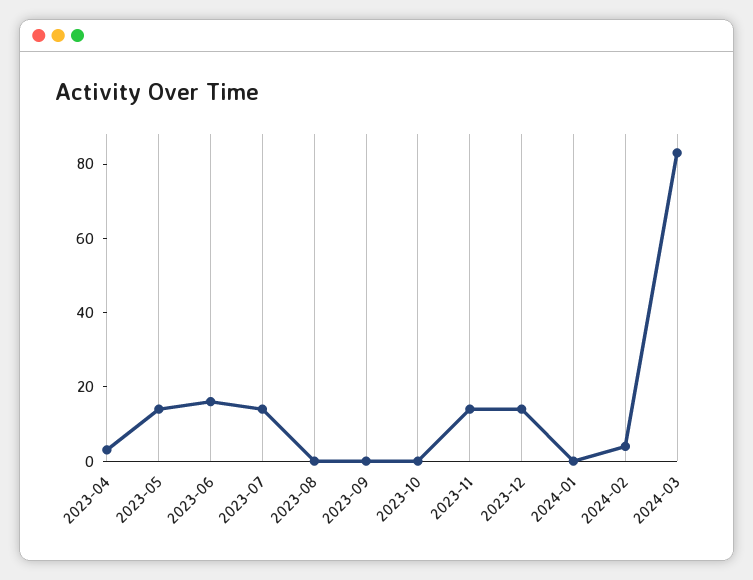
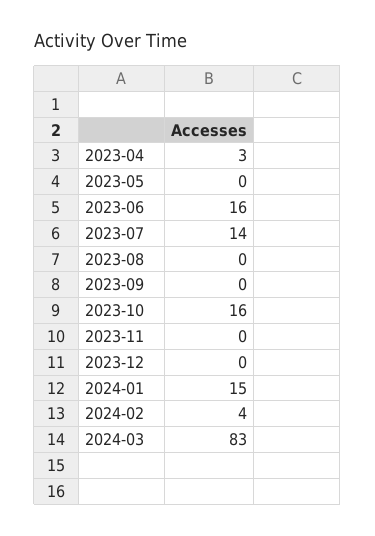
  {
    "2023-04": 3,
-   "2023-05": 15,
+   "2023-05": 0,
    "2023-06": 16,
    "2023-07": 14,
    "2023-08": 0,
    "2023-09": 0,
-   "2023-10": 0,
+   "2023-10": 16,
-   "2023-11": 15,
+   "2023-11": 0,
-   "2023-12": 15,
+   "2023-12": 0,
-   "2024-01": 0,
+   "2024-01": 15,
    "2024-02": 4,
    "2024-03": 83
  }

